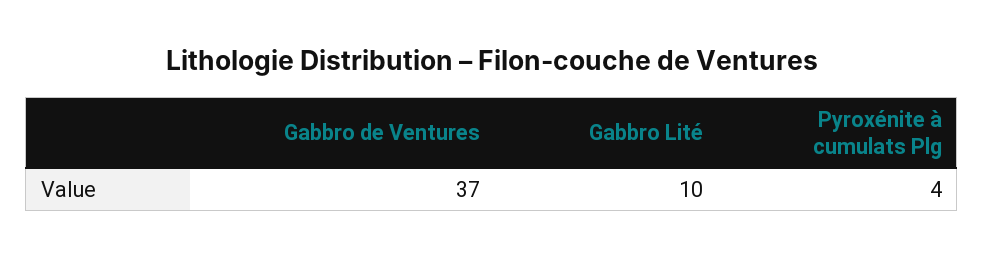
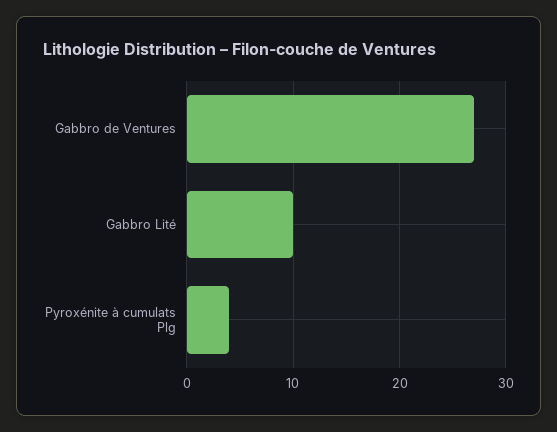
  {
-   "Gabbro de Ventures": 37,
+   "Gabbro de Ventures": 27,
    "Gabbro Lité": 10,
    "Pyroxénite à cumulats Plg": 4
  }

